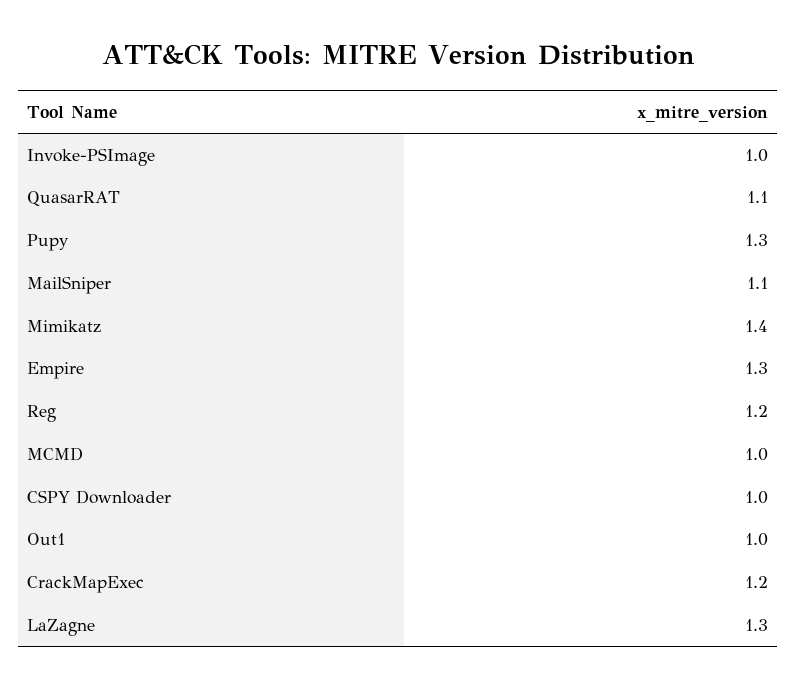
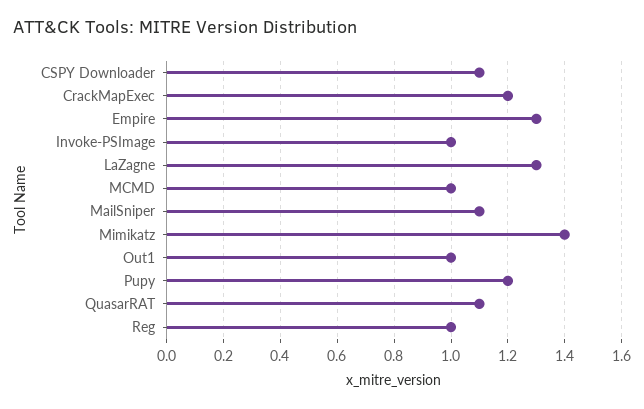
  {
    "Invoke-PSImage": 1,
    "QuasarRAT": 1.1,
-   "Pupy": 1.3,
+   "Pupy": 1.2,
    "MailSniper": 1.1,
    "Mimikatz": 1.4,
    "Empire": 1.3,
-   "Reg": 1.2,
+   "Reg": 1,
    "MCMD": 1,
-   "CSPY Downloader": 1,
+   "CSPY Downloader": 1.1,
    "Out1": 1,
    "CrackMapExec": 1.2,
    "LaZagne": 1.3
  }

